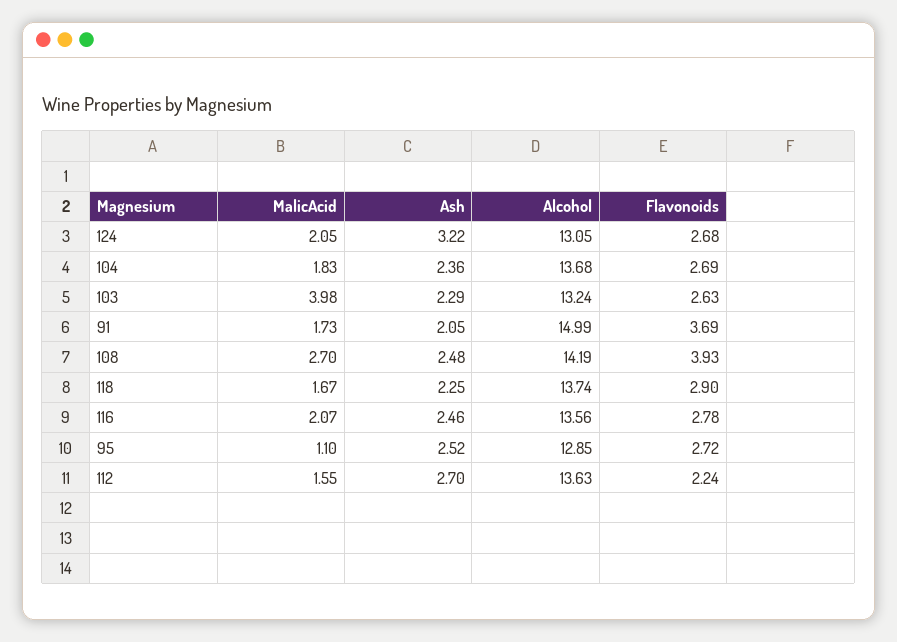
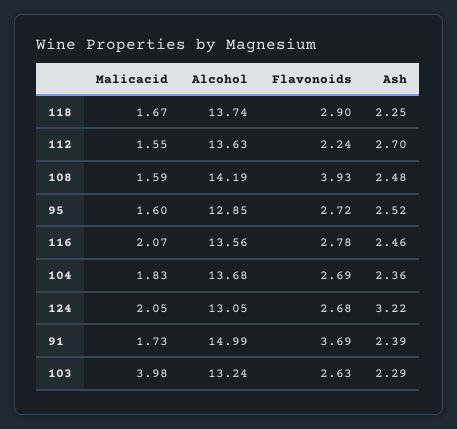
  {
    "MalicAcid": {
      "124": 2.05,
      "104": 1.83,
      "103": 3.98,
      "91": 1.73,
-     "108": 2.7,
+     "108": 1.59,
      "118": 1.67,
      "116": 2.07,
-     "95": 1.1,
+     "95": 1.6,
      "112": 1.55
    },
    "Ash": {
      "124": 3.22,
      "104": 2.36,
      "103": 2.29,
-     "91": 2.05,
+     "91": 2.39,
      "108": 2.48,
      "118": 2.25,
      "116": 2.46,
      "95": 2.52,
      "112": 2.7
    },
    "Alcohol": {
      "124": 13.05,
      "104": 13.68,
      "103": 13.24,
      "91": 14.99,
      "108": 14.19,
      "118": 13.74,
      "116": 13.56,
      "95": 12.85,
      "112": 13.63
    },
    "Flavonoids": {
      "124": 2.68,
      "104": 2.69,
      "103": 2.63,
      "91": 3.69,
      "108": 3.93,
      "118": 2.9,
      "116": 2.78,
      "95": 2.72,
      "112": 2.24
    }
  }

